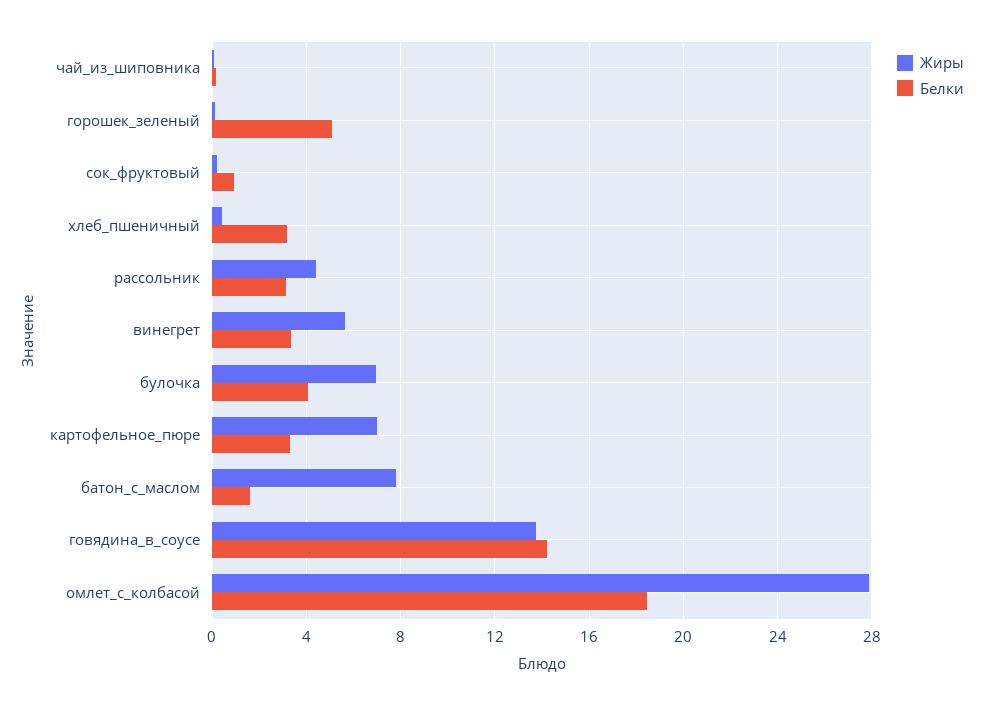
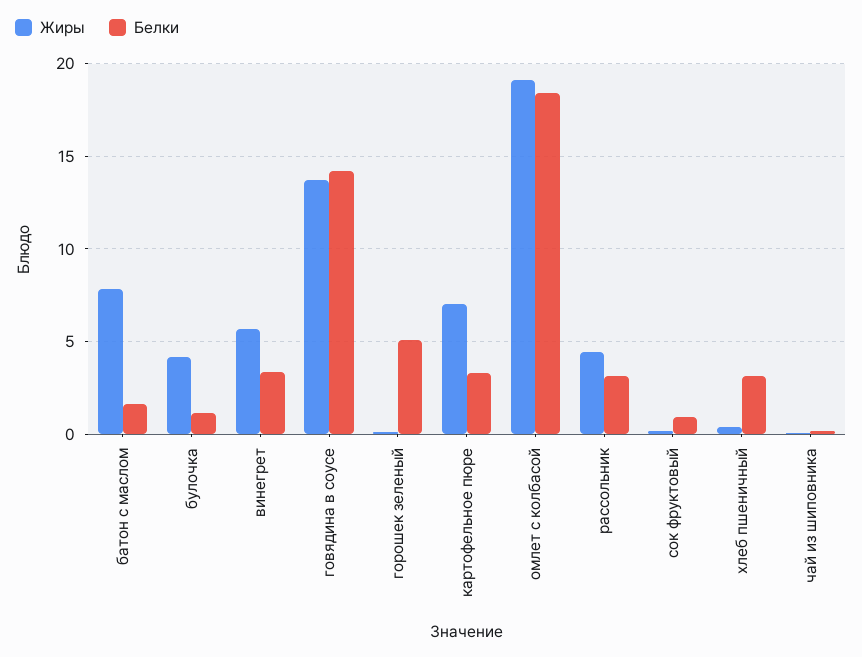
  {
    "Жиры": {
      "чай_из_шиповника": 0,
      "горошек_зеленый": 0,
      "сок_фруктовый": 0,
      "хлеб_пшеничный": 0.5,
      "рассольник": 4.5,
      "винегрет": 5.5,
-     "булочка": 7,
+     "булочка": 4,
      "картофельное_пюре": 7,
      "батон_с_маслом": 8,
      "говядина_в_соусе": 14,
-     "омлет_с_колбасой": 28
+     "омлет_с_колбасой": 19
    },
    "Белки": {
      "чай_из_шиповника": 0,
      "горошек_зеленый": 5,
      "сок_фруктовый": 1,
      "хлеб_пшеничный": 3,
      "рассольник": 3,
      "винегрет": 3.5,
-     "булочка": 4,
+     "булочка": 1,
      "картофельное_пюре": 3.5,
      "батон_с_маслом": 1.5,
      "говядина_в_соусе": 14,
      "омлет_с_колбасой": 18.5
    }
  }

